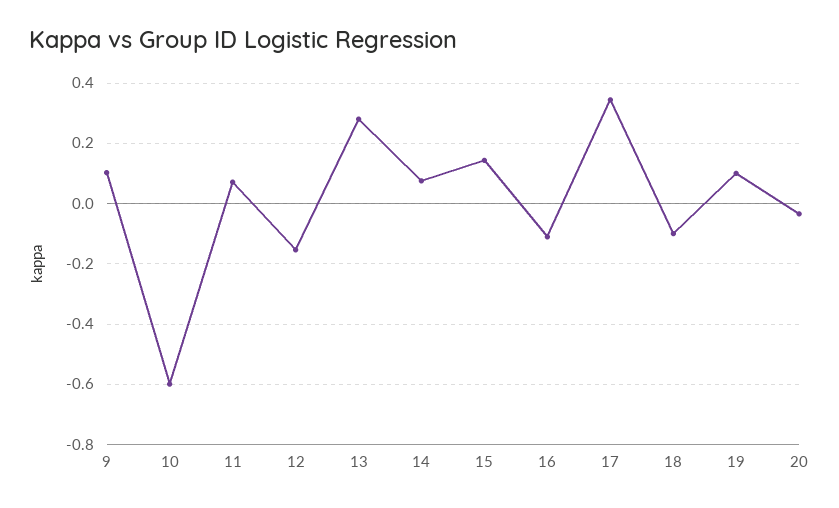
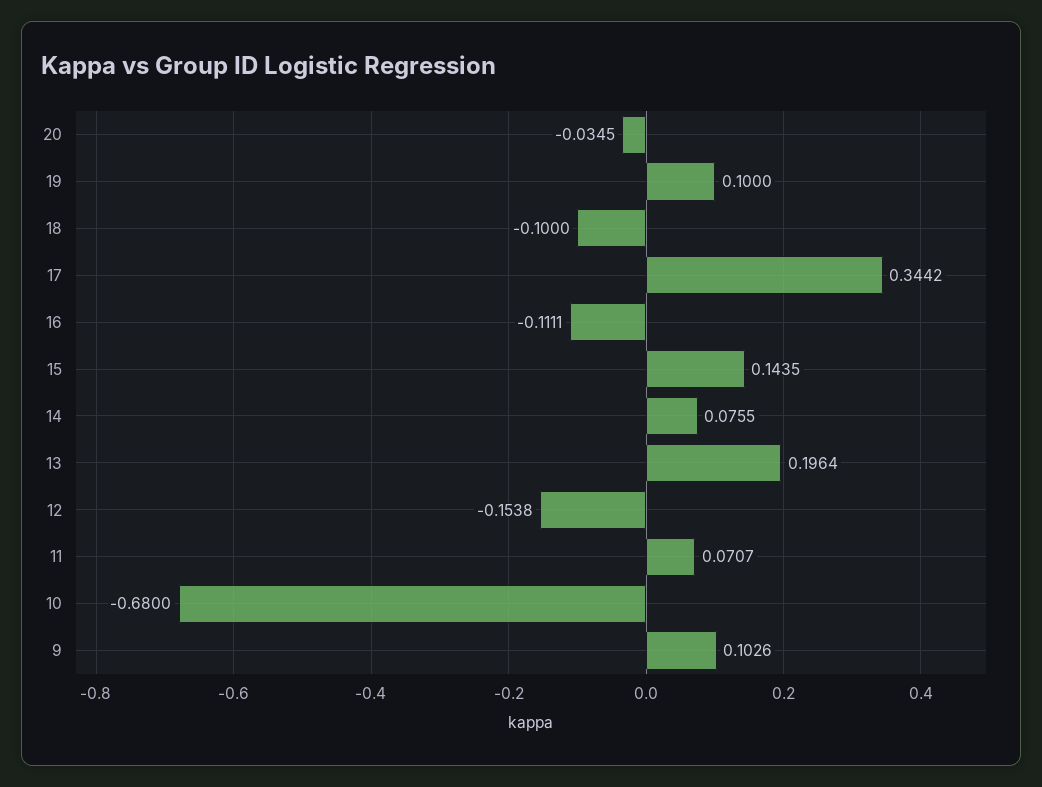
  {
    "9": 0.1026,
-   "10": -0.6,
+   "10": -0.68,
    "11": 0.0707,
    "12": -0.1538,
-   "13": 0.28,
+   "13": 0.1964,
    "14": 0.0755,
    "15": 0.1435,
    "16": -0.1111,
    "17": 0.3442,
    "18": -0.1,
    "19": 0.1,
    "20": -0.0345
  }

